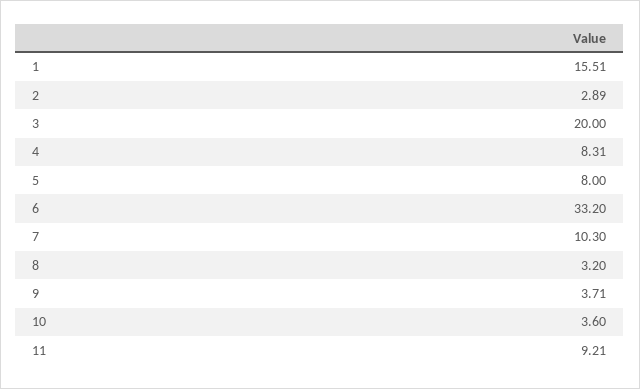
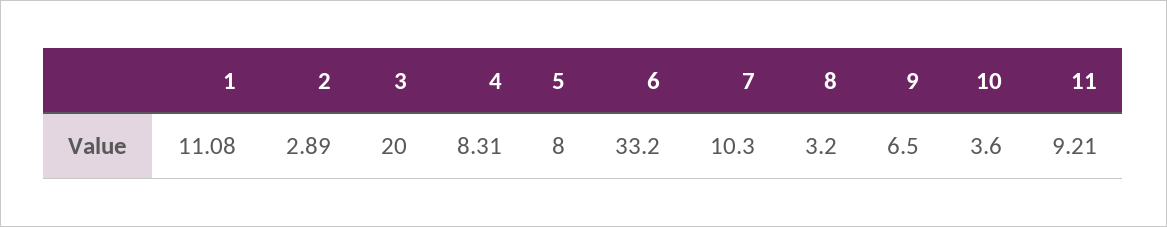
  {
-   "1": 15.51,
+   "1": 11.08,
    "2": 2.89,
    "3": 20,
    "4": 8.31,
    "5": 8,
    "6": 33.2,
    "7": 10.3,
    "8": 3.2,
-   "9": 3.71,
+   "9": 6.5,
    "10": 3.6,
    "11": 9.21
  }

